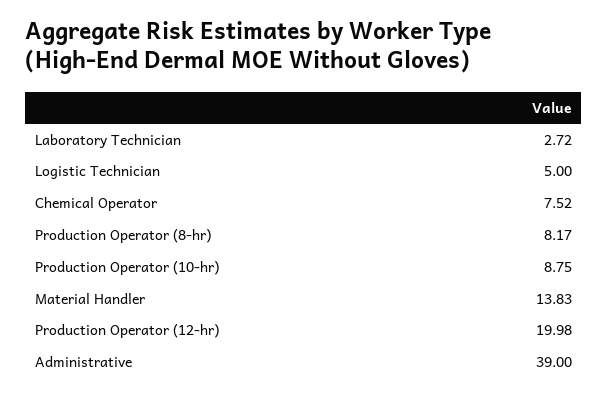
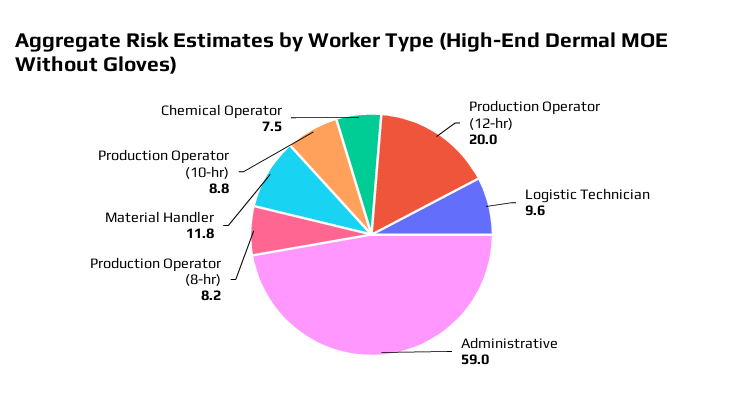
  {
-   "Laboratory Technician": 2.72,
-   "Logistic Technician": 5,
+   "Logistic Technician": 9.6,
    "Chemical Operator": 7.52,
    "Production Operator (8-hr)": 8.17,
    "Production Operator (10-hr)": 8.75,
-   "Material Handler": 13.83,
+   "Material Handler": 11.8,
    "Production Operator (12-hr)": 19.98,
-   "Administrative": 39
+   "Administrative": 59
  }

